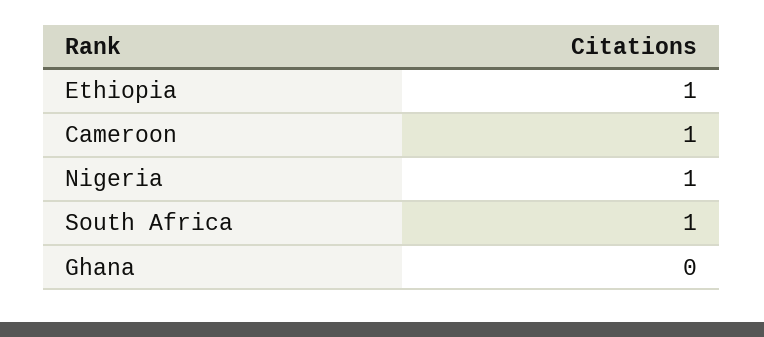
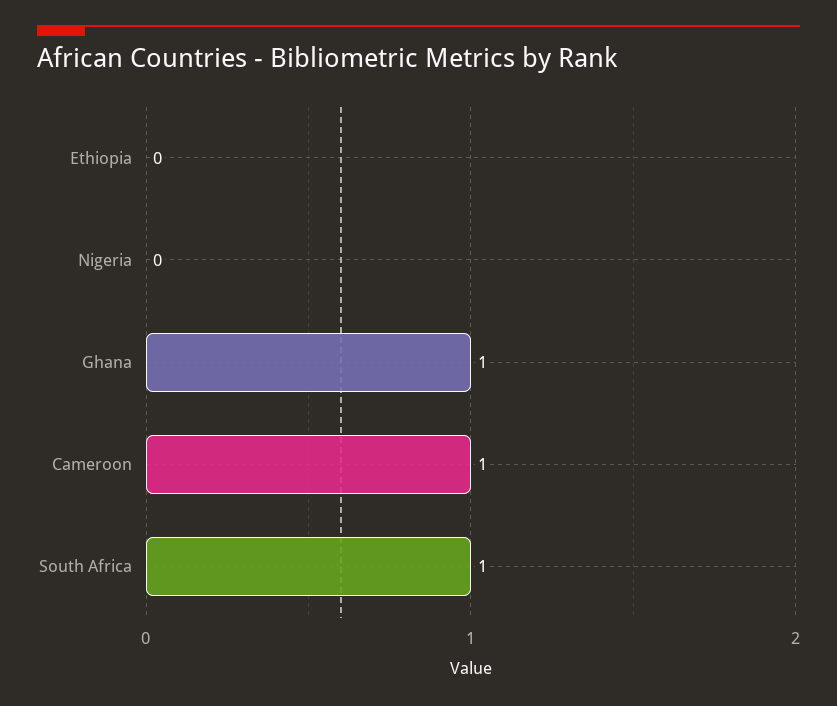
  {
-   "Ethiopia": 1,
+   "Ethiopia": 0,
    "Cameroon": 1,
-   "Nigeria": 1,
+   "Nigeria": 0,
    "South Africa": 1,
-   "Ghana": 0
+   "Ghana": 1
  }

